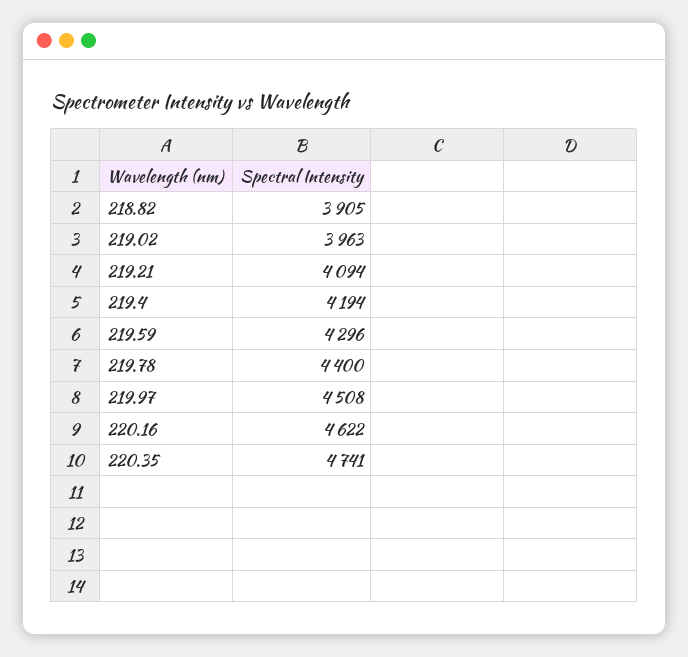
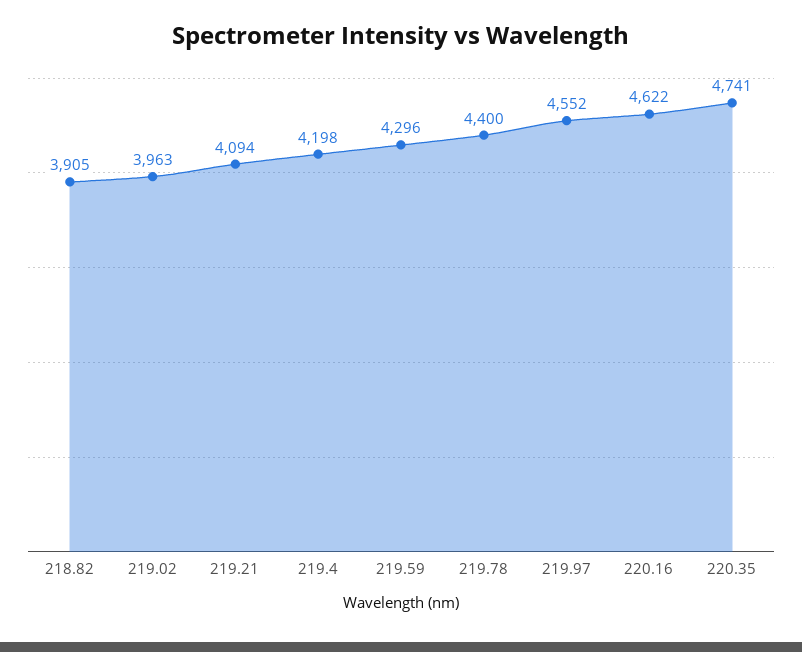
  {
    "218.82": 3905,
    "219.02": 3963,
    "219.21": 4094,
-   "219.4": 4194,
+   "219.4": 4198,
    "219.59": 4296,
    "219.78": 4400,
-   "219.97": 4508,
+   "219.97": 4552,
    "220.16": 4622,
    "220.35": 4741
  }

